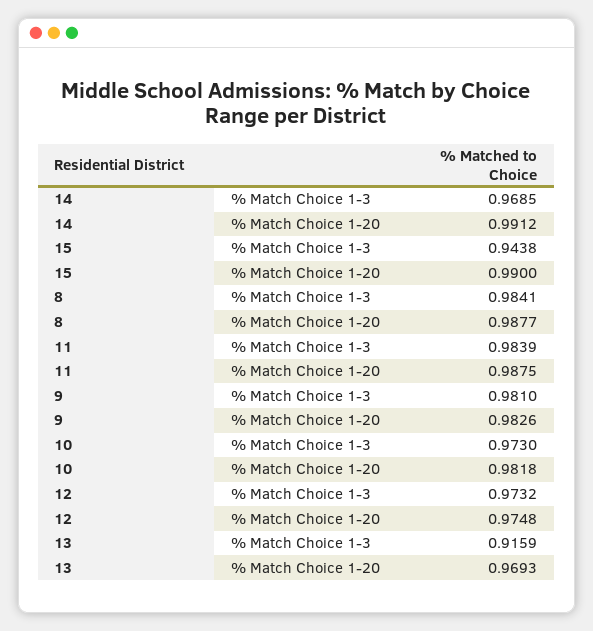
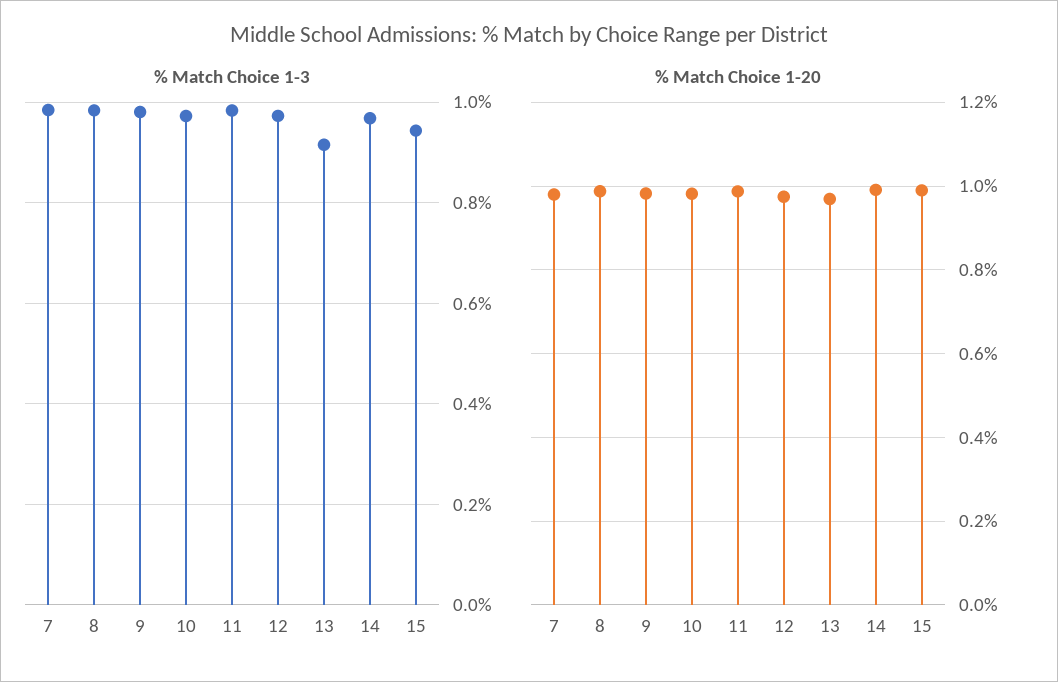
  {
    "% Match Choice 1-3": {
      "14": 0.9685,
      "15": 0.9438,
      "8": 0.9841,
      "11": 0.9839,
      "9": 0.981,
      "10": 0.973,
      "12": 0.9732,
-     "13": 0.9159
+     "13": 0.9159,
+     "7": 0.98
    },
    "% Match Choice 1-20": {
      "14": 0.9912,
      "15": 0.99,
      "8": 0.9877,
      "11": 0.9875,
      "9": 0.9826,
      "10": 0.9818,
      "12": 0.9748,
-     "13": 0.9693
+     "13": 0.9693,
+     "7": 0.98
    }
  }

